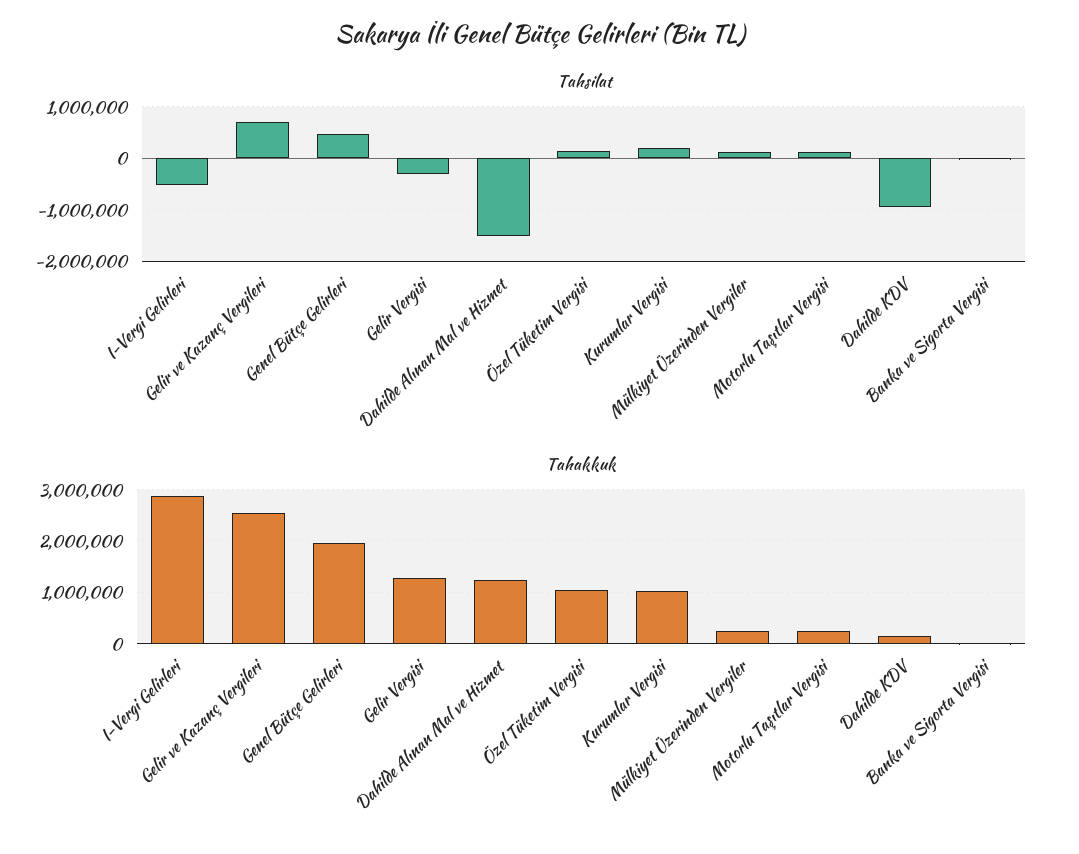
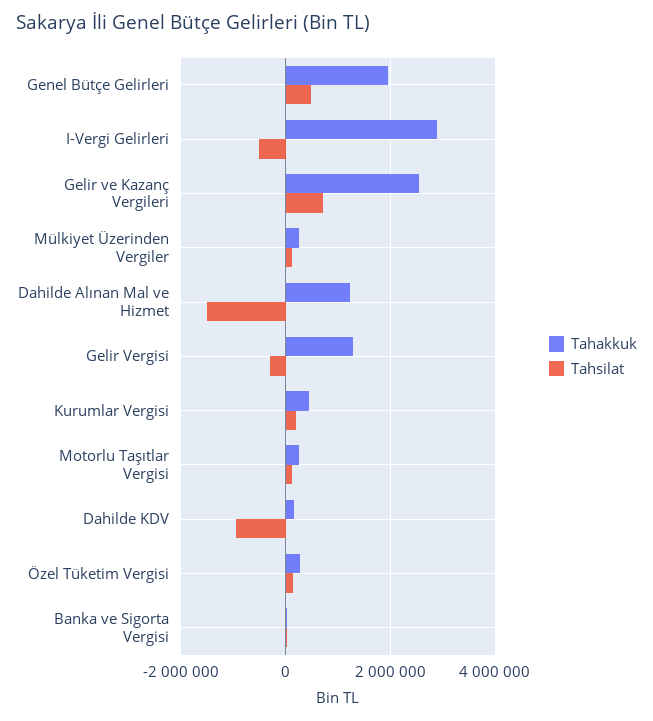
  {
    "Tahsilat": {
      "I-Vergi Gelirleri": -600000,
      "Gelir ve Kazanç Vergileri": 800000,
      "Genel Bütçe Gelirleri": 400000,
      "Gelir Vergisi": -400000,
      "Dahilde Alınan Mal ve Hizmet": -1600000,
      "Özel Tüketim Vergisi": 200000,
      "Kurumlar Vergisi": 200000,
      "Mülkiyet Üzerinden Vergiler": 200000,
      "Motorlu Taşıtlar Vergisi": 200000,
      "Dahilde KDV": -1000000,
      "Banka ve Sigorta Vergisi": 0
    },
    "Tahakkuk": {
      "I-Vergi Gelirleri": 2800000,
      "Gelir ve Kazanç Vergileri": 2600000,
      "Genel Bütçe Gelirleri": 2000000,
      "Gelir Vergisi": 1200000,
      "Dahilde Alınan Mal ve Hizmet": 1200000,
-     "Özel Tüketim Vergisi": 1000000,
+     "Özel Tüketim Vergisi": 200000,
-     "Kurumlar Vergisi": 1000000,
+     "Kurumlar Vergisi": 400000,
      "Mülkiyet Üzerinden Vergiler": 200000,
      "Motorlu Taşıtlar Vergisi": 200000,
      "Dahilde KDV": 200000,
      "Banka ve Sigorta Vergisi": 0
    }
  }

